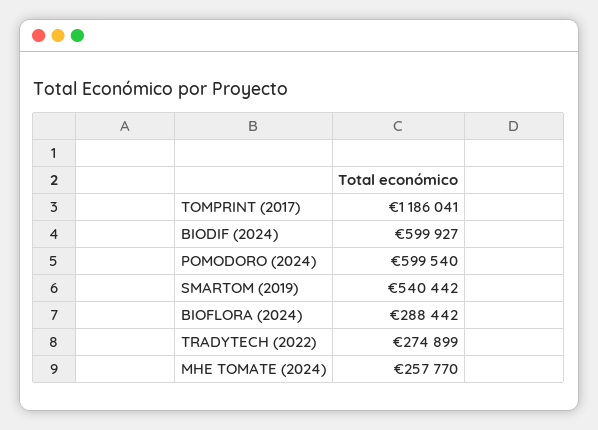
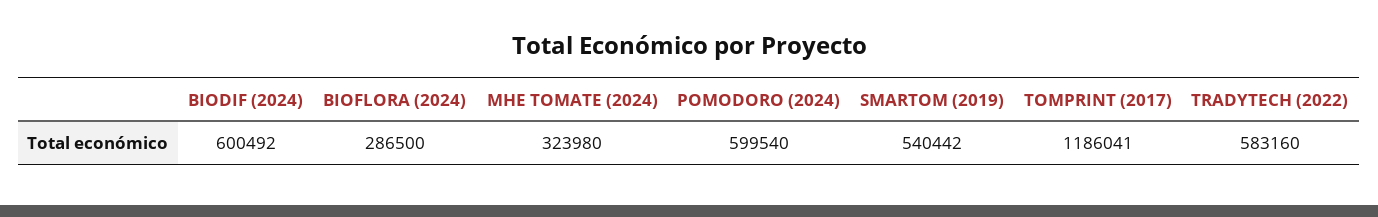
  {
    "TOMPRINT (2017)": 1186041,
-   "BIODIF (2024)": 599927,
+   "BIODIF (2024)": 600492,
    "POMODORO (2024)": 599540,
    "SMARTOM (2019)": 540442,
-   "BIOFLORA (2024)": 288442,
+   "BIOFLORA (2024)": 286500,
-   "TRADYTECH (2022)": 274899,
+   "TRADYTECH (2022)": 583160,
-   "MHE TOMATE (2024)": 257770
+   "MHE TOMATE (2024)": 323980
  }

